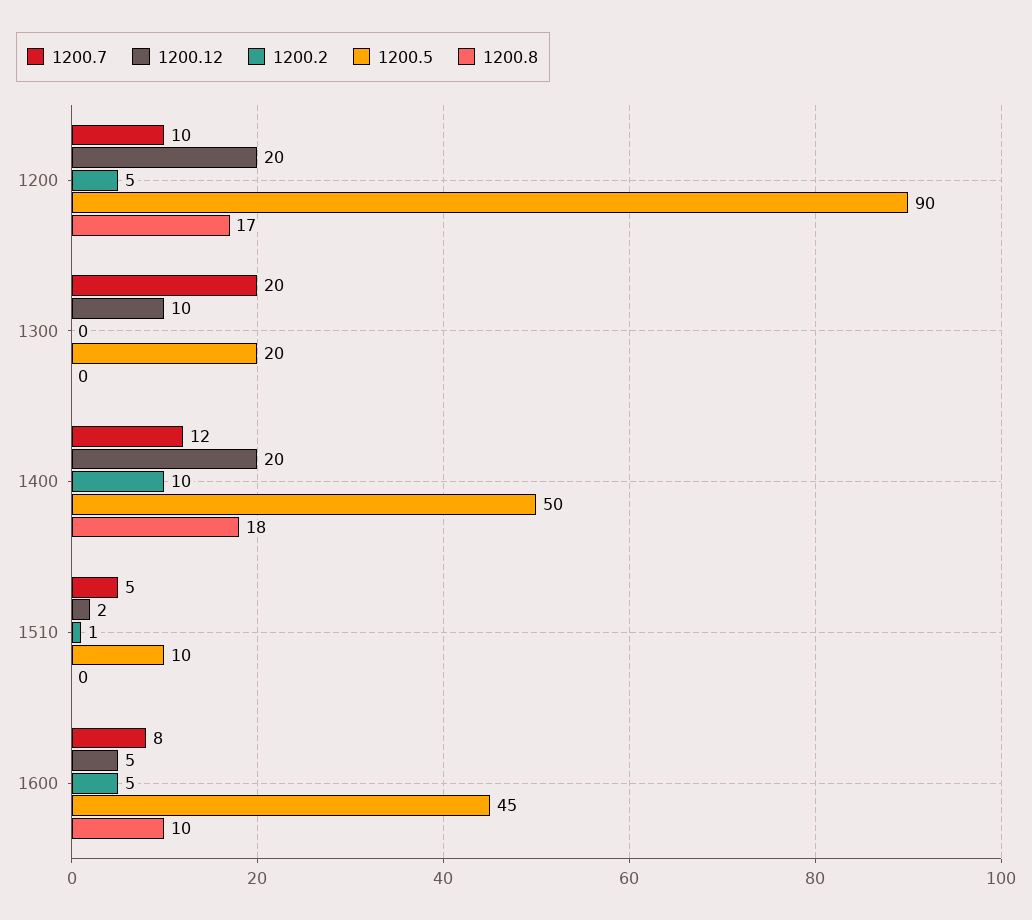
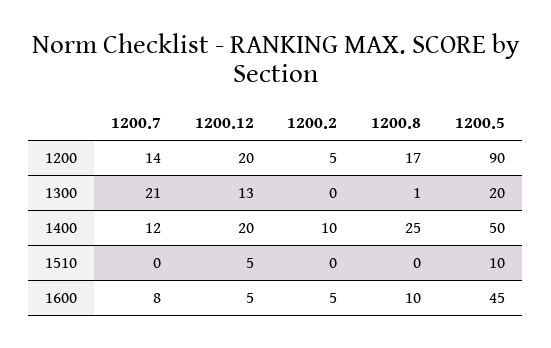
  {
    "1200.7": {
-     "1200": 10,
+     "1200": 14,
-     "1300": 20,
+     "1300": 21,
      "1400": 12,
-     "1510": 5,
+     "1510": 0,
      "1600": 8
    },
    "1200.12": {
      "1200": 20,
-     "1300": 10,
+     "1300": 13,
      "1400": 20,
-     "1510": 2,
+     "1510": 5,
      "1600": 5
    },
    "1200.2": {
      "1200": 5,
      "1300": 0,
      "1400": 10,
-     "1510": 1,
+     "1510": 0,
      "1600": 5
    },
    "1200.5": {
      "1200": 90,
      "1300": 20,
      "1400": 50,
      "1510": 10,
      "1600": 45
    },
    "1200.8": {
      "1200": 17,
-     "1300": 0,
+     "1300": 1,
-     "1400": 18,
+     "1400": 25,
      "1510": 0,
      "1600": 10
    }
  }

